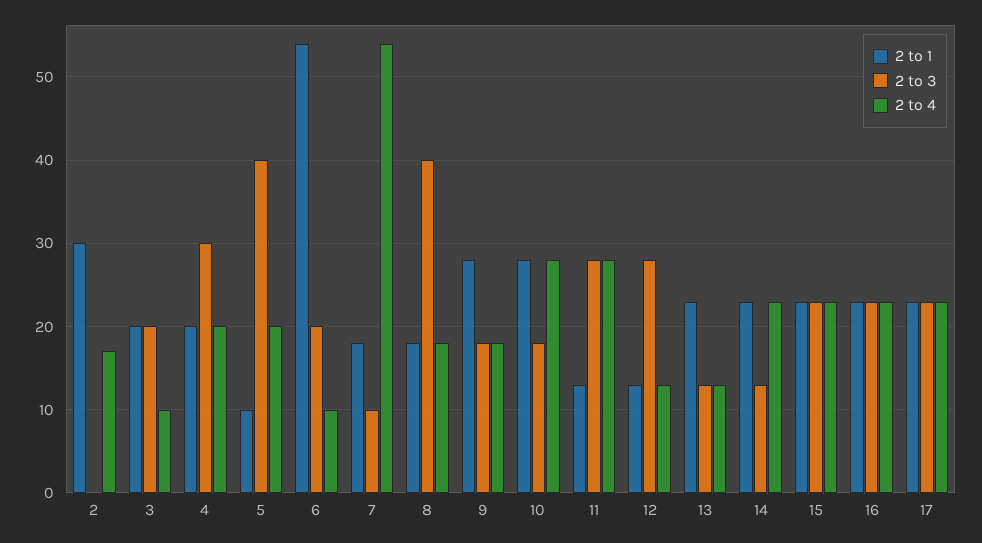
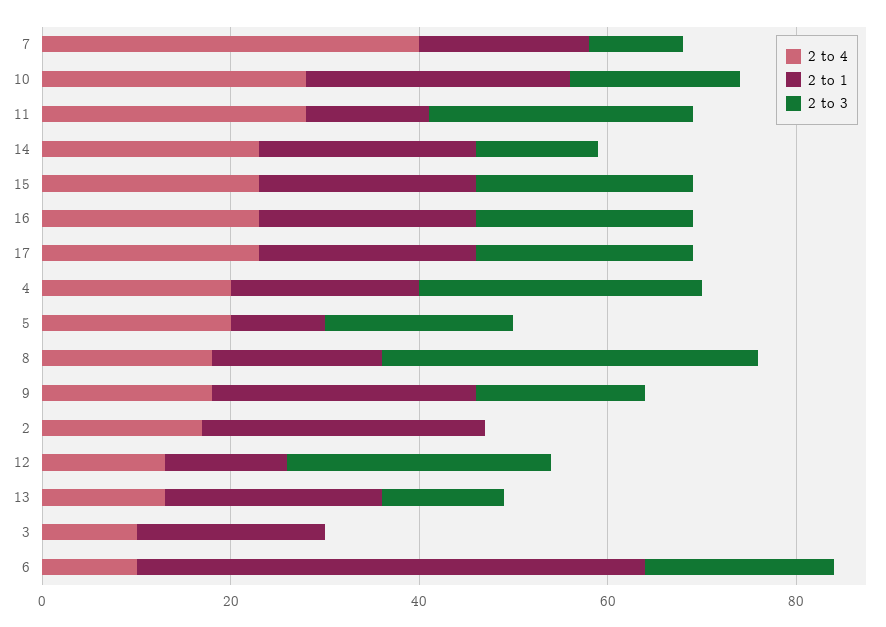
  {
    "2 to 1": {
      "2": 30,
      "3": 20,
      "4": 20,
      "5": 10,
      "6": 54,
      "7": 18,
      "8": 18,
      "9": 28,
      "10": 28,
      "11": 13,
      "12": 13,
      "13": 23,
      "14": 23,
      "15": 23,
      "16": 23,
      "17": 23
    },
    "2 to 3": {
      "2": 0,
-     "3": 20,
+     "3": 0,
      "4": 30,
-     "5": 40,
+     "5": 20,
      "6": 20,
      "7": 10,
      "8": 40,
      "9": 18,
      "10": 18,
      "11": 28,
      "12": 28,
      "13": 13,
      "14": 13,
      "15": 23,
      "16": 23,
      "17": 23
    },
    "2 to 4": {
      "2": 17,
      "3": 10,
      "4": 20,
      "5": 20,
      "6": 10,
-     "7": 54,
+     "7": 40,
      "8": 18,
      "9": 18,
      "10": 28,
      "11": 28,
      "12": 13,
      "13": 13,
      "14": 23,
      "15": 23,
      "16": 23,
      "17": 23
    }
  }

